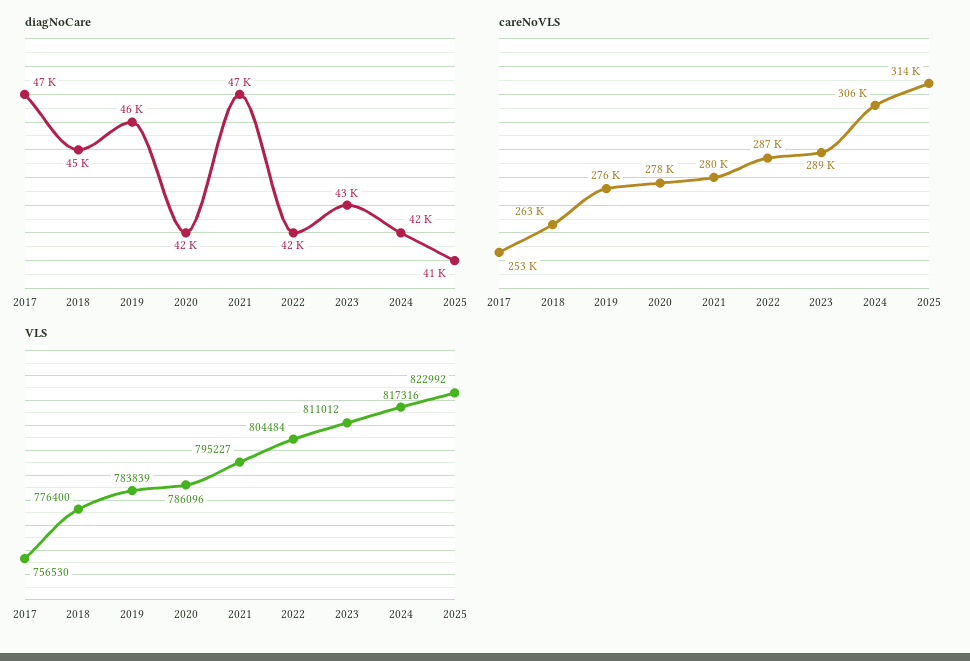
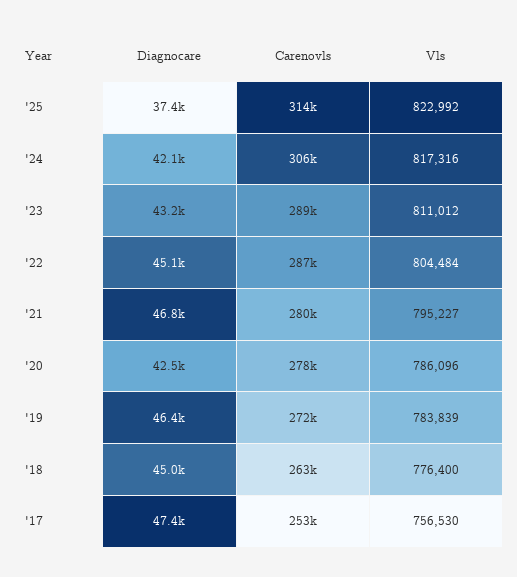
  {
    "diagNoCare": {
      "2017": 47400,
      "2018": 45000,
      "2019": 46400,
      "2020": 42500,
      "2021": 46800,
-     "2022": 42000,
+     "2022": 45100,
      "2023": 43200,
      "2024": 42100,
-     "2025": 41000
+     "2025": 37400
    },
    "careNoVLS": {
      "2017": 253000,
      "2018": 263000,
-     "2019": 276000,
+     "2019": 272000,
      "2020": 278000,
      "2021": 280000,
      "2022": 287000,
      "2023": 289000,
      "2024": 306000,
      "2025": 314000
    },
    "VLS": {
      "2017": 756530,
      "2018": 776400,
      "2019": 783839,
      "2020": 786096,
      "2021": 795227,
      "2022": 804484,
      "2023": 811012,
      "2024": 817316,
      "2025": 822992
    }
  }

